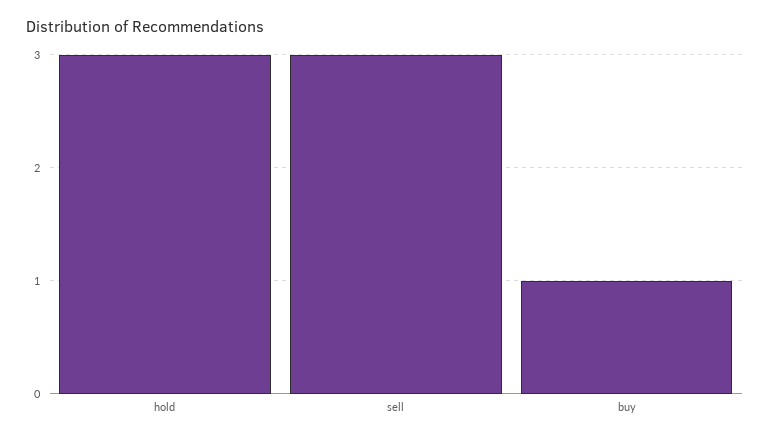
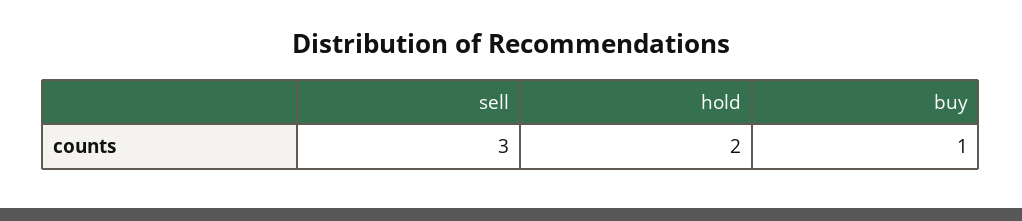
  {
-   "hold": 3,
+   "hold": 2,
    "sell": 3,
    "buy": 1
  }

